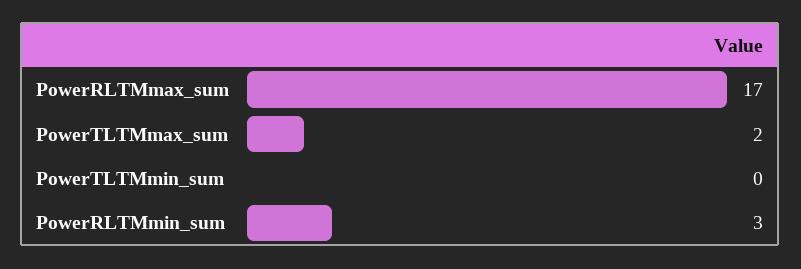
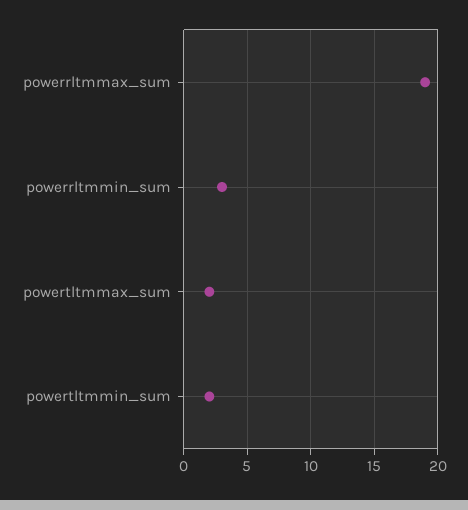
  {
-   "PowerRLTMmax_sum": 17,
+   "PowerRLTMmax_sum": 19,
    "PowerTLTMmax_sum": 2,
-   "PowerTLTMmin_sum": 0,
+   "PowerTLTMmin_sum": 2,
    "PowerRLTMmin_sum": 3
  }

